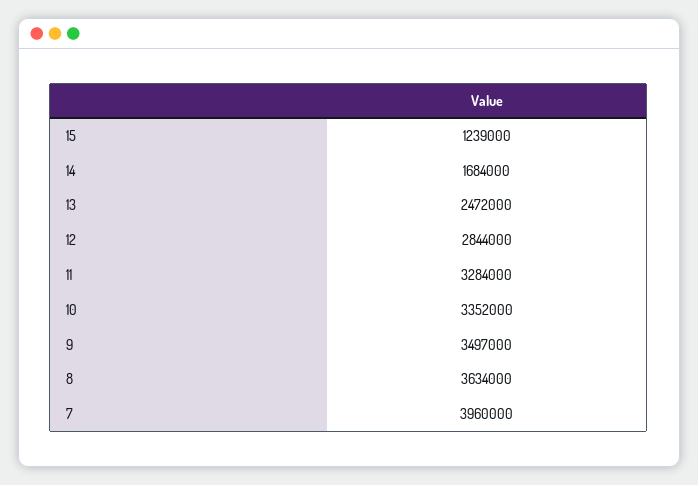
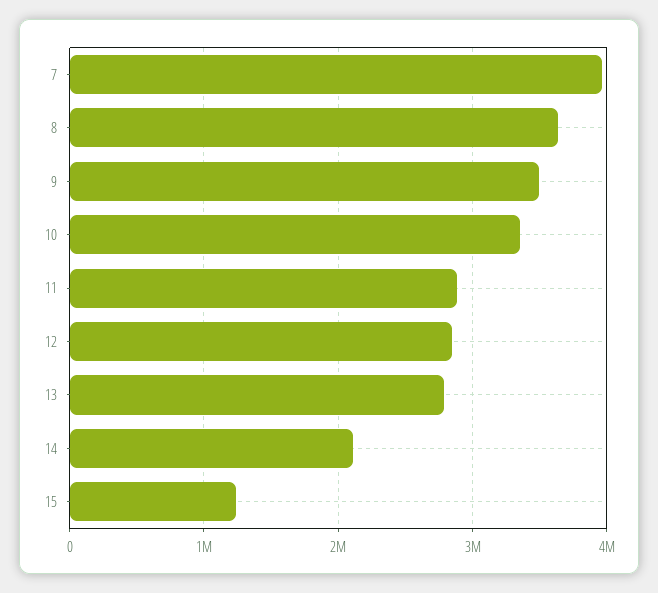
  {
    "15": 1239000,
-   "14": 1684000,
+   "14": 2100000,
-   "13": 2472000,
+   "13": 2800000,
    "12": 2844000,
-   "11": 3284000,
+   "11": 2900000,
    "10": 3352000,
    "9": 3497000,
    "8": 3634000,
    "7": 3960000
  }

